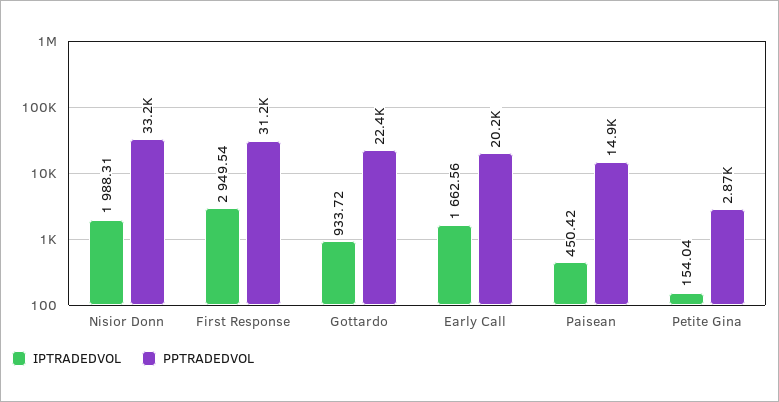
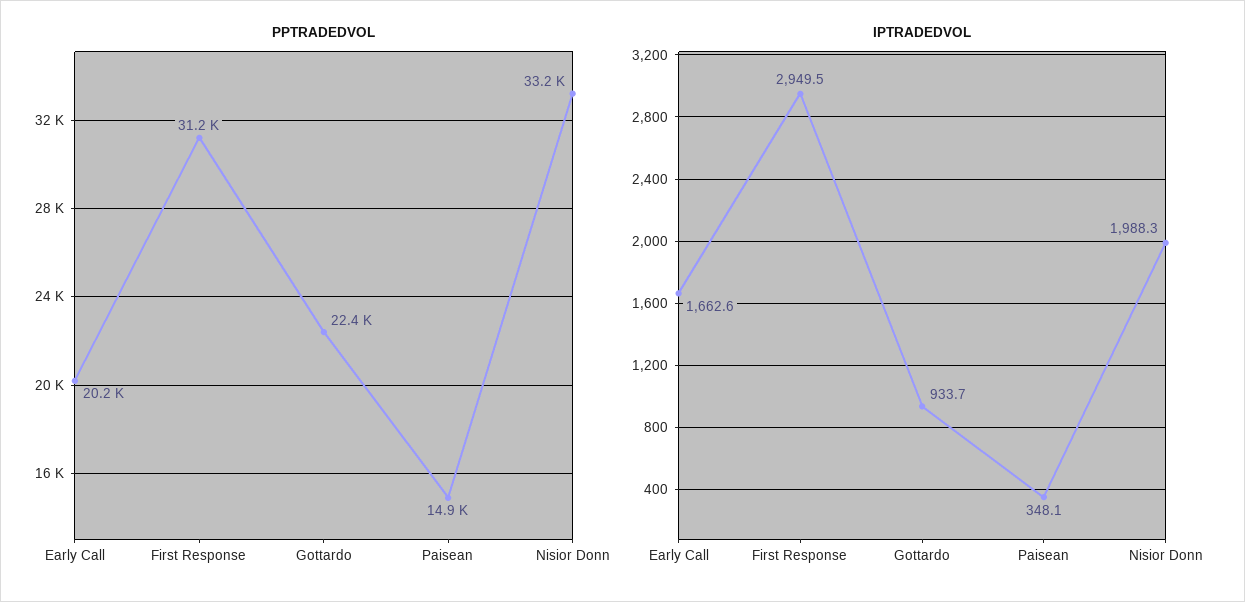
  {
    "IPTRADEDVOL": {
      "Nisior Donn": 1988.31,
      "First Response": 2949.54,
      "Gottardo": 933.72,
      "Early Call": 1662.56,
-     "Paisean": 450.42,
+     "Paisean": 348.1
-     "Petite Gina": 154.04
    },
    "PPTRADEDVOL": {
      "Nisior Donn": 33200,
      "First Response": 31200,
      "Gottardo": 22400,
      "Early Call": 20200,
-     "Paisean": 14900,
+     "Paisean": 14900
-     "Petite Gina": 2870
    }
  }

